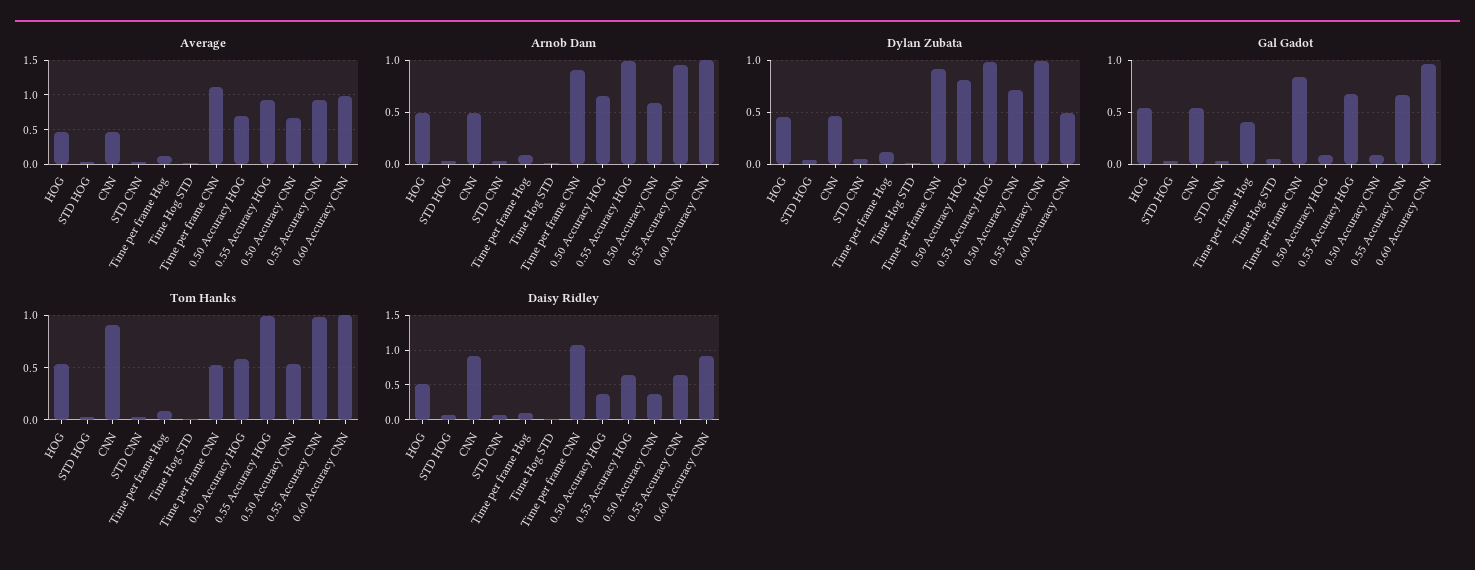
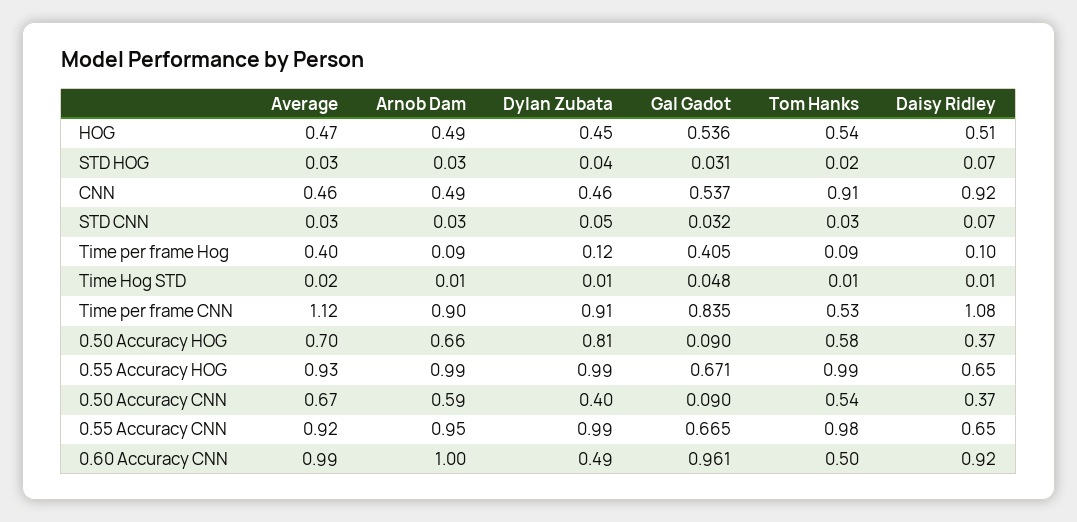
  {
    "Average": {
      "HOG": 0.47,
      "STD HOG": 0.03,
      "CNN": 0.46,
      "STD CNN": 0.03,
-     "Time per frame Hog": 0.1,
+     "Time per frame Hog": 0.4,
      "Time Hog STD": 0.02,
      "Time per frame CNN": 1.12,
      "0.50 Accuracy HOG": 0.7,
      "0.55 Accuracy HOG": 0.93,
      "0.50 Accuracy CNN": 0.67,
      "0.55 Accuracy CNN": 0.92,
      "0.60 Accuracy CNN": 0.99
    },
    "Arnob Dam": {
      "HOG": 0.49,
      "STD HOG": 0.03,
      "CNN": 0.49,
      "STD CNN": 0.03,
      "Time per frame Hog": 0.09,
      "Time Hog STD": 0.01,
      "Time per frame CNN": 0.9,
      "0.50 Accuracy HOG": 0.66,
      "0.55 Accuracy HOG": 0.99,
      "0.50 Accuracy CNN": 0.59,
      "0.55 Accuracy CNN": 0.95,
      "0.60 Accuracy CNN": 1
    },
    "Dylan Zubata": {
      "HOG": 0.45,
      "STD HOG": 0.04,
      "CNN": 0.46,
      "STD CNN": 0.05,
      "Time per frame Hog": 0.12,
      "Time Hog STD": 0.01,
      "Time per frame CNN": 0.91,
      "0.50 Accuracy HOG": 0.81,
      "0.55 Accuracy HOG": 0.99,
-     "0.50 Accuracy CNN": 0.7,
+     "0.50 Accuracy CNN": 0.4,
      "0.55 Accuracy CNN": 0.99,
      "0.60 Accuracy CNN": 0.49
    },
    "Gal Gadot": {
      "HOG": 0.536,
      "STD HOG": 0.031,
      "CNN": 0.537,
      "STD CNN": 0.032,
      "Time per frame Hog": 0.405,
      "Time Hog STD": 0.048,
      "Time per frame CNN": 0.835,
      "0.50 Accuracy HOG": 0.09,
      "0.55 Accuracy HOG": 0.671,
      "0.50 Accuracy CNN": 0.09,
      "0.55 Accuracy CNN": 0.665,
      "0.60 Accuracy CNN": 0.961
    },
    "Tom Hanks": {
      "HOG": 0.54,
      "STD HOG": 0.02,
      "CNN": 0.91,
      "STD CNN": 0.03,
      "Time per frame Hog": 0.09,
      "Time Hog STD": 0.01,
      "Time per frame CNN": 0.53,
      "0.50 Accuracy HOG": 0.58,
      "0.55 Accuracy HOG": 0.99,
      "0.50 Accuracy CNN": 0.54,
      "0.55 Accuracy CNN": 0.98,
-     "0.60 Accuracy CNN": 1
+     "0.60 Accuracy CNN": 0.5
    },
    "Daisy Ridley": {
      "HOG": 0.51,
      "STD HOG": 0.07,
      "CNN": 0.92,
      "STD CNN": 0.07,
      "Time per frame Hog": 0.1,
      "Time Hog STD": 0.01,
      "Time per frame CNN": 1.08,
      "0.50 Accuracy HOG": 0.37,
      "0.55 Accuracy HOG": 0.65,
      "0.50 Accuracy CNN": 0.37,
      "0.55 Accuracy CNN": 0.65,
      "0.60 Accuracy CNN": 0.92
    }
  }

